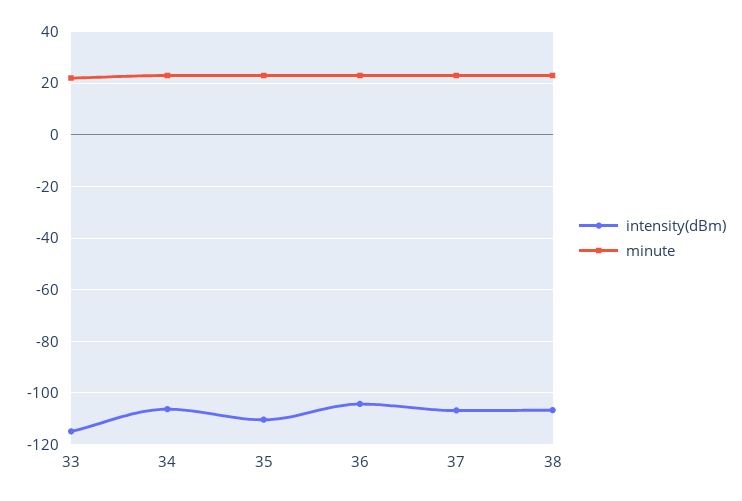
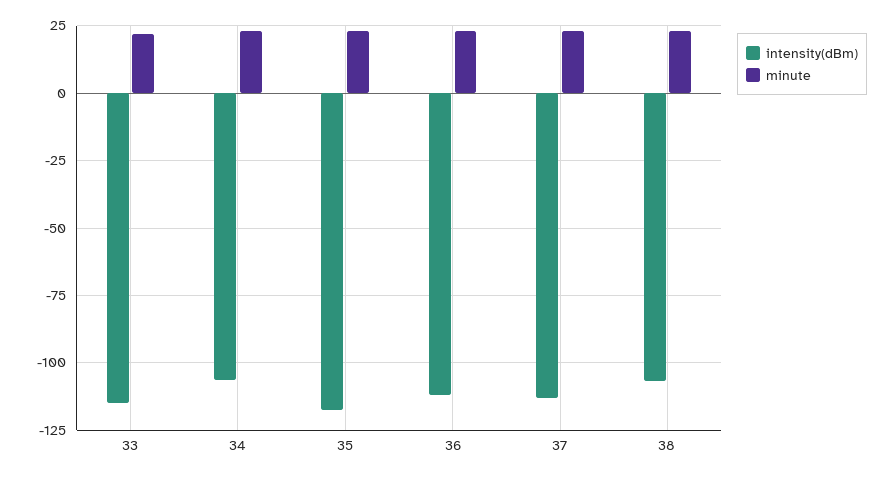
  {
    "intensity(dBm)": {
      "33": -115,
      "34": -105,
-     "35": -110,
+     "35": -117.5,
-     "36": -105,
+     "36": -112.5,
-     "37": -107.5,
+     "37": -112.5,
      "38": -107.5
    },
    "minute": {
      "33": 22.5,
      "34": 22.5,
      "35": 22.5,
      "36": 22.5,
      "37": 22.5,
      "38": 22.5
    }
  }

